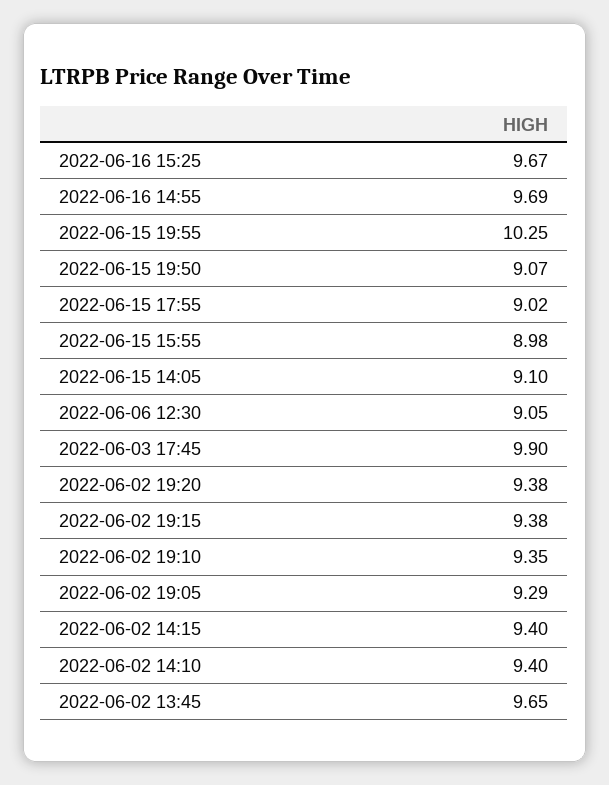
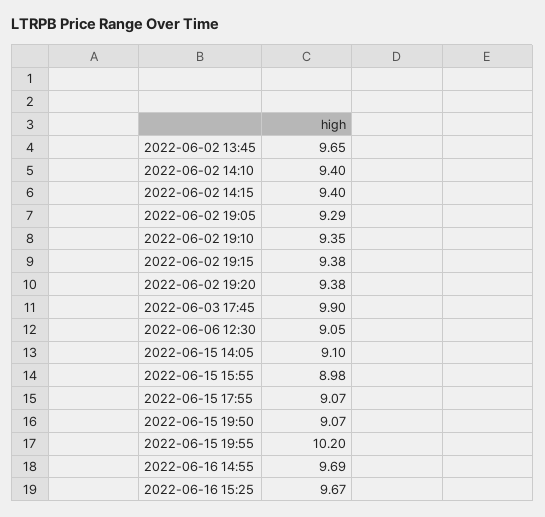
  {
    "2022-06-16 15:25": 9.67,
    "2022-06-16 14:55": 9.69,
-   "2022-06-15 19:55": 10.25,
+   "2022-06-15 19:55": 10.2,
    "2022-06-15 19:50": 9.07,
-   "2022-06-15 17:55": 9.02,
+   "2022-06-15 17:55": 9.07,
    "2022-06-15 15:55": 8.98,
    "2022-06-15 14:05": 9.1,
    "2022-06-06 12:30": 9.05,
    "2022-06-03 17:45": 9.9,
    "2022-06-02 19:20": 9.38,
    "2022-06-02 19:15": 9.38,
    "2022-06-02 19:10": 9.35,
    "2022-06-02 19:05": 9.29,
    "2022-06-02 14:15": 9.4,
    "2022-06-02 14:10": 9.4,
    "2022-06-02 13:45": 9.65
  }

